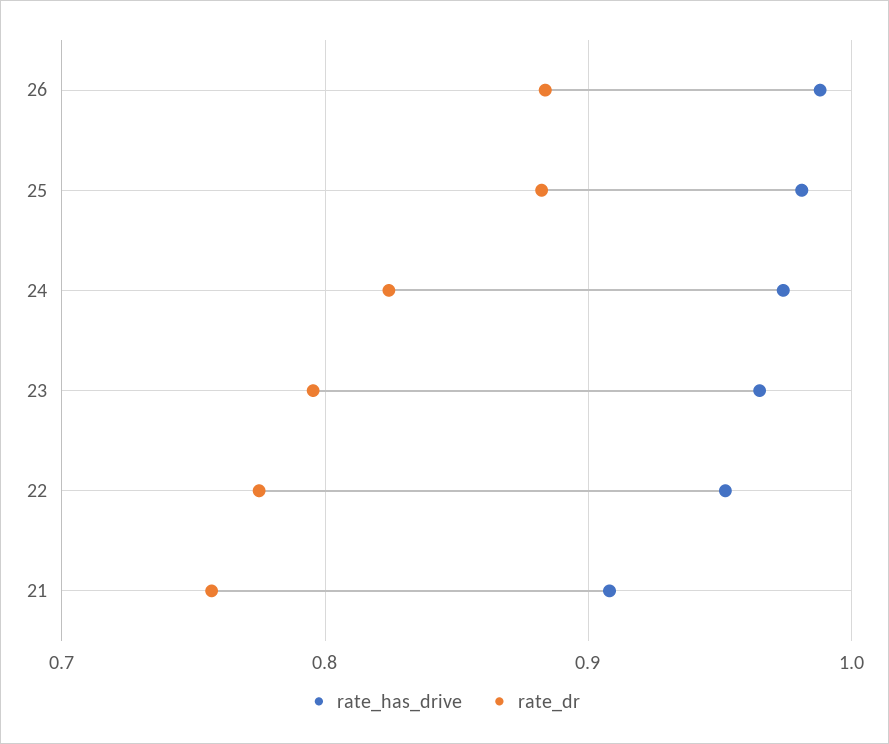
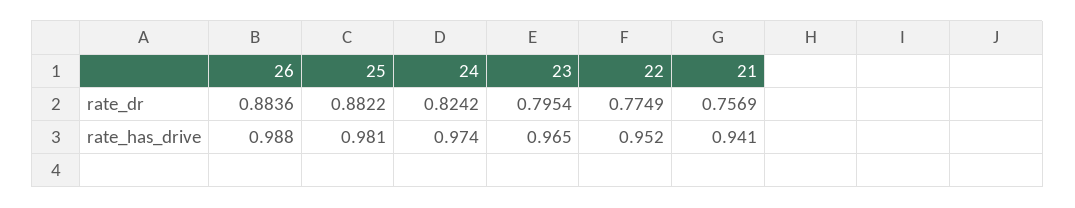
  {
    "rate_has_drive": {
      "26": 0.988,
      "25": 0.981,
      "24": 0.974,
      "23": 0.965,
      "22": 0.952,
-     "21": 0.91
+     "21": 0.941
    },
    "rate_dr": {
      "26": 0.8836,
      "25": 0.8822,
      "24": 0.8242,
      "23": 0.7954,
      "22": 0.7749,
      "21": 0.7569
    }
  }

